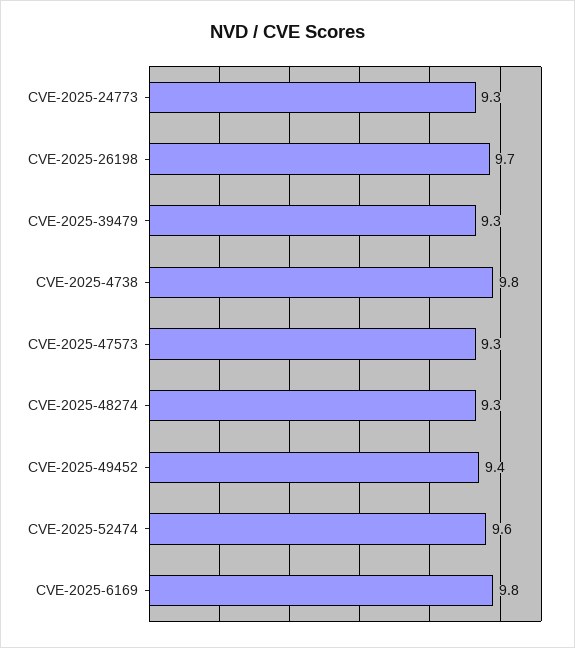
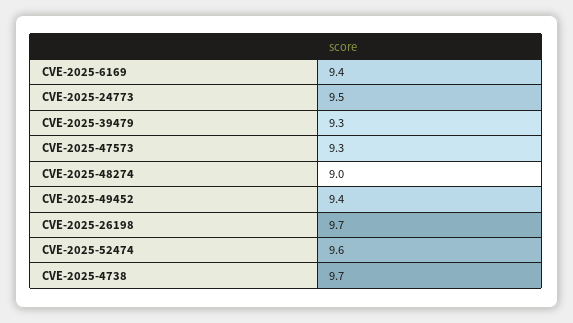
  {
-   "CVE-2025-24773": 9.3,
+   "CVE-2025-24773": 9.5,
    "CVE-2025-26198": 9.7,
    "CVE-2025-39479": 9.3,
-   "CVE-2025-4738": 9.8,
+   "CVE-2025-4738": 9.7,
    "CVE-2025-47573": 9.3,
-   "CVE-2025-48274": 9.3,
+   "CVE-2025-48274": 9,
    "CVE-2025-49452": 9.4,
    "CVE-2025-52474": 9.6,
-   "CVE-2025-6169": 9.8
+   "CVE-2025-6169": 9.4
  }

